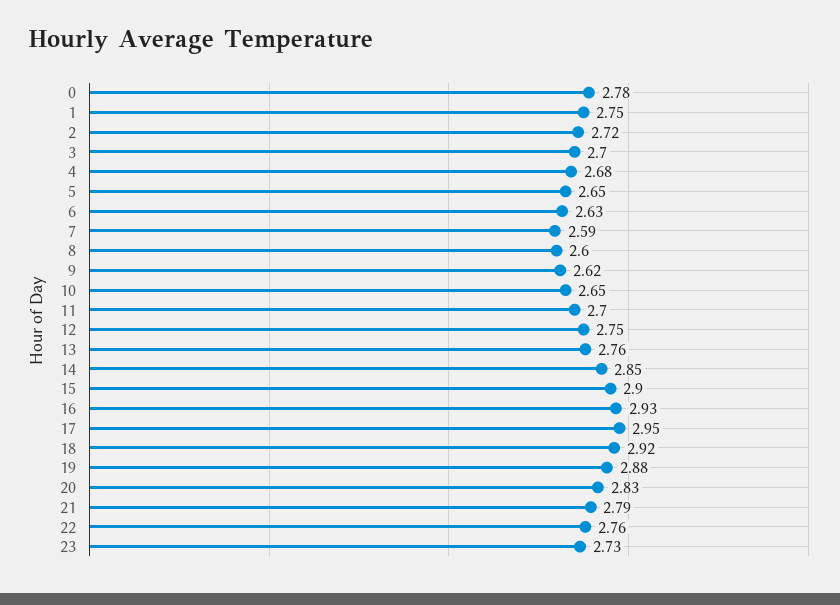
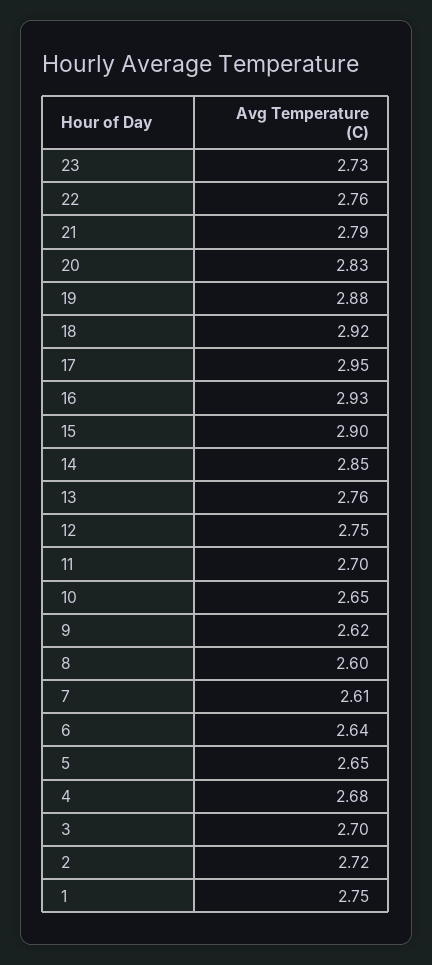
  {
-   "0": 2.78,
    "1": 2.75,
    "2": 2.72,
    "3": 2.7,
    "4": 2.68,
    "5": 2.65,
-   "6": 2.63,
+   "6": 2.64,
-   "7": 2.59,
+   "7": 2.61,
    "8": 2.6,
    "9": 2.62,
    "10": 2.65,
    "11": 2.7,
    "12": 2.75,
    "13": 2.76,
    "14": 2.85,
    "15": 2.9,
    "16": 2.93,
    "17": 2.95,
    "18": 2.92,
    "19": 2.88,
    "20": 2.83,
    "21": 2.79,
    "22": 2.76,
    "23": 2.73
  }

